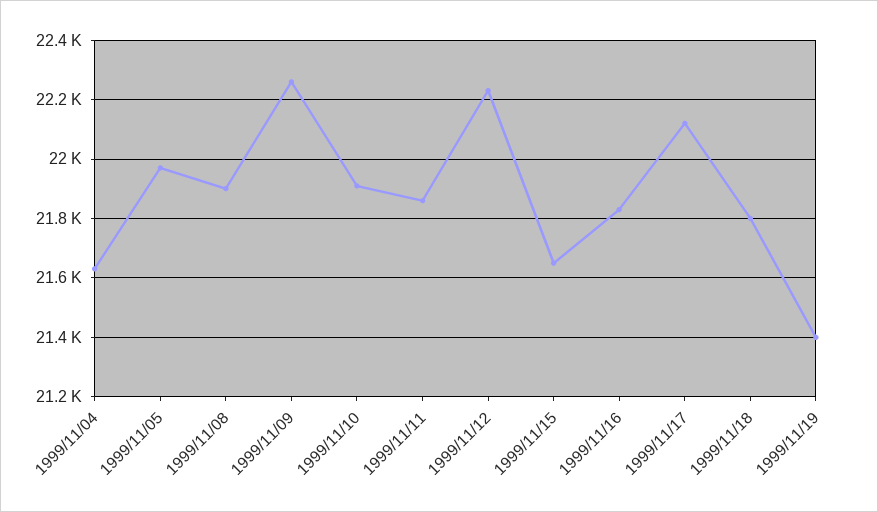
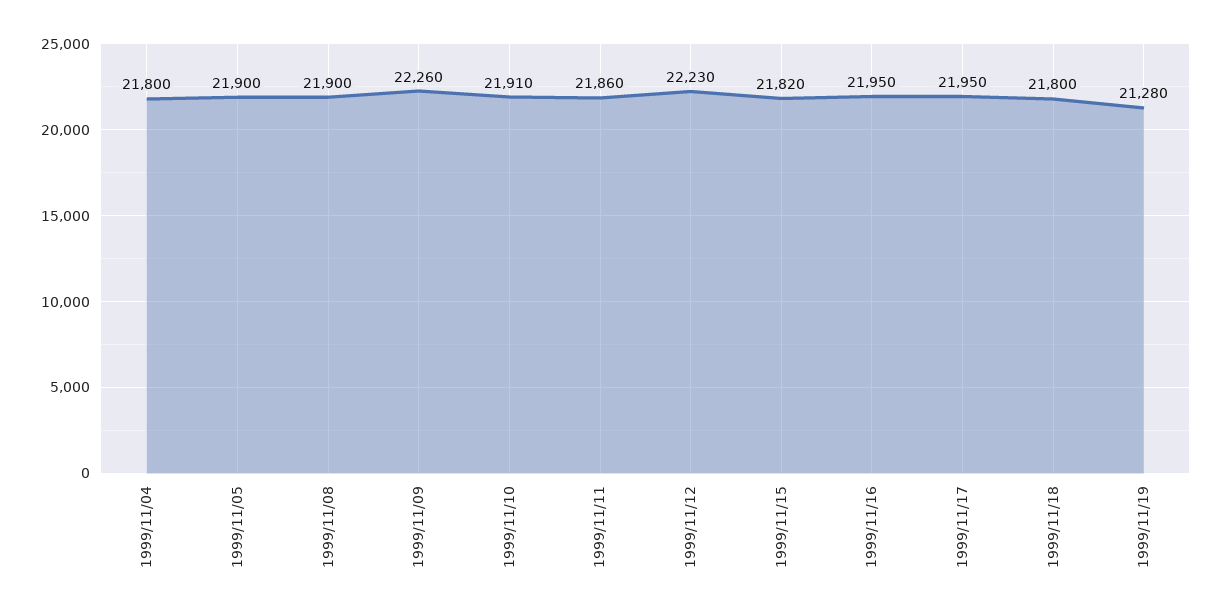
  {
-   "1999/11/04": 21625,
+   "1999/11/04": 21800,
-   "1999/11/05": 21975,
+   "1999/11/05": 21900,
    "1999/11/08": 21900,
    "1999/11/09": 22260,
    "1999/11/10": 21910,
    "1999/11/11": 21860,
    "1999/11/12": 22230,
-   "1999/11/15": 21650,
+   "1999/11/15": 21820,
-   "1999/11/16": 21825,
+   "1999/11/16": 21950,
-   "1999/11/17": 22125,
+   "1999/11/17": 21950,
    "1999/11/18": 21800,
-   "1999/11/19": 21400
+   "1999/11/19": 21280
  }

